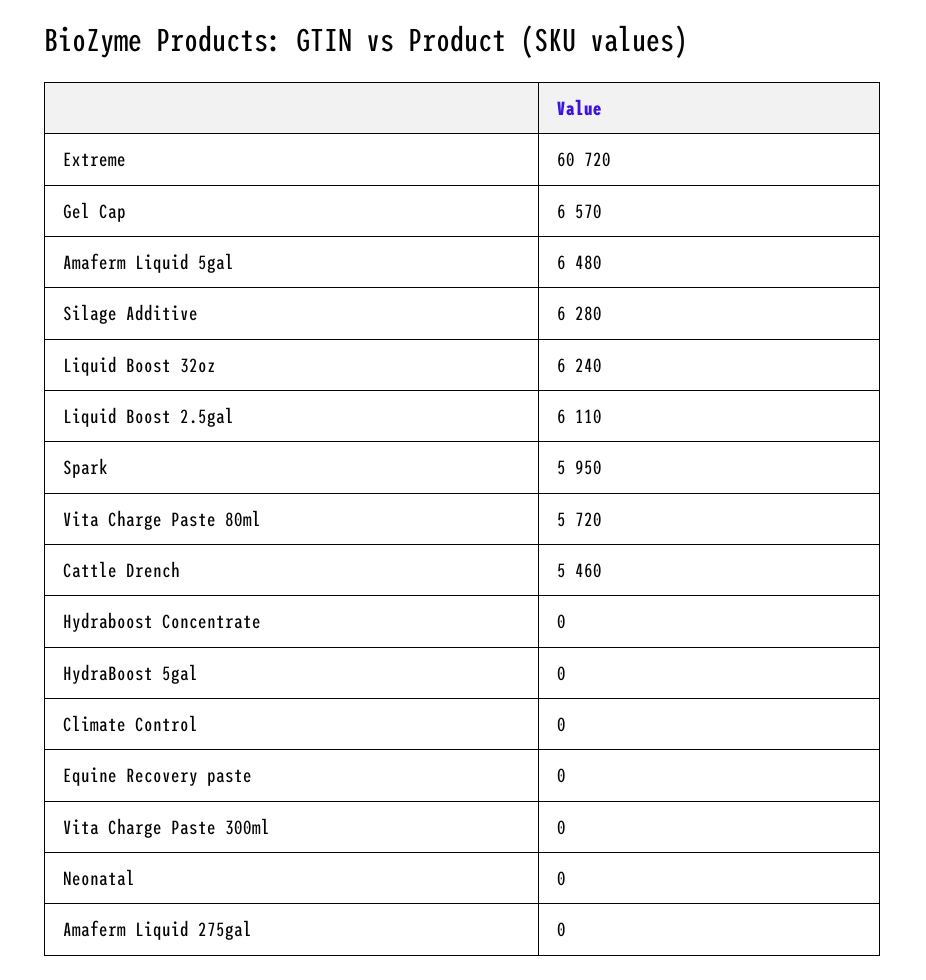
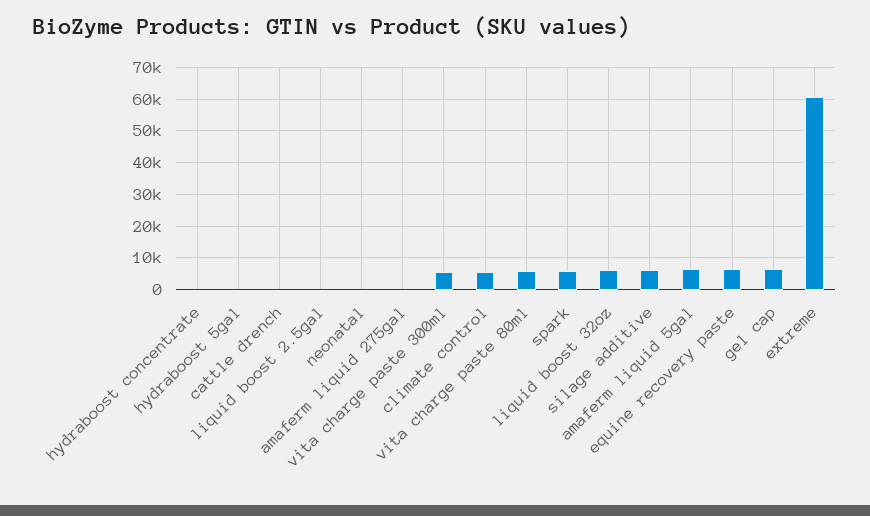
  {
    "Extreme": 60720,
    "Gel Cap": 6570,
    "Amaferm Liquid 5gal": 6480,
    "Silage Additive": 6280,
    "Liquid Boost 32oz": 6240,
-   "Liquid Boost 2.5gal": 6110,
+   "Liquid Boost 2.5gal": 0,
    "Spark": 5950,
    "Vita Charge Paste 80ml": 5720,
-   "Cattle Drench": 5460,
+   "Cattle Drench": 0,
    "Hydraboost Concentrate": 0,
    "HydraBoost 5gal": 0,
-   "Climate Control": 0,
+   "Climate Control": 6000,
-   "Equine Recovery paste": 0,
+   "Equine Recovery paste": 6000,
-   "Vita Charge Paste 300ml": 0,
+   "Vita Charge Paste 300ml": 6000,
    "Neonatal": 0,
    "Amaferm Liquid 275gal": 0
  }

